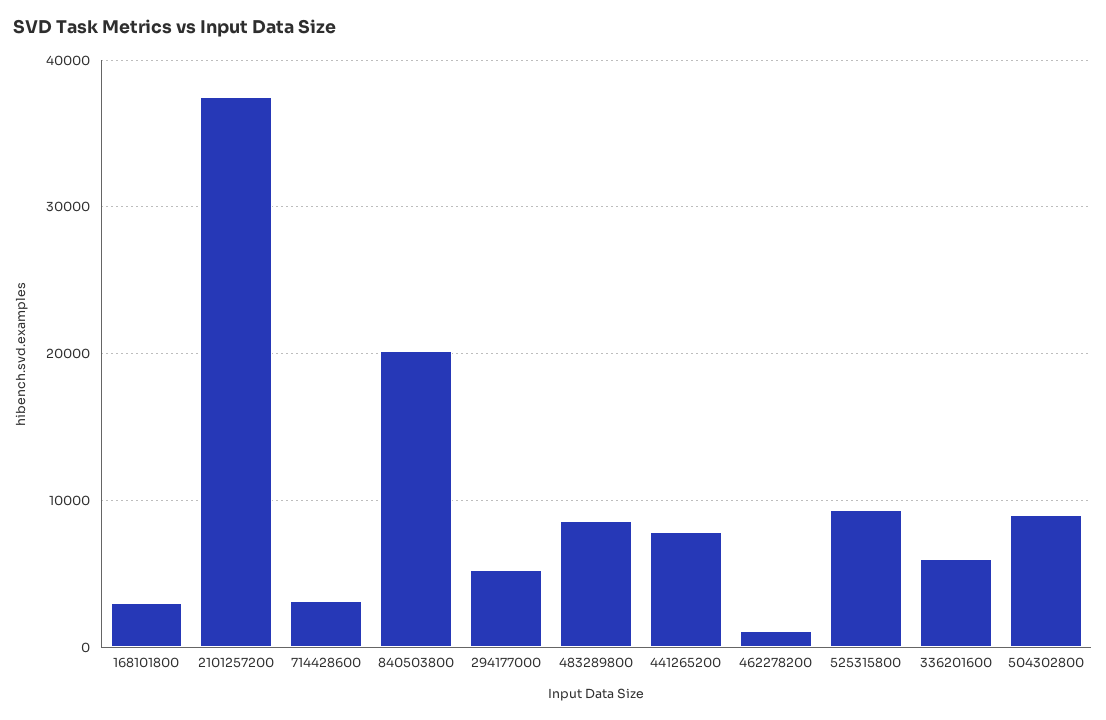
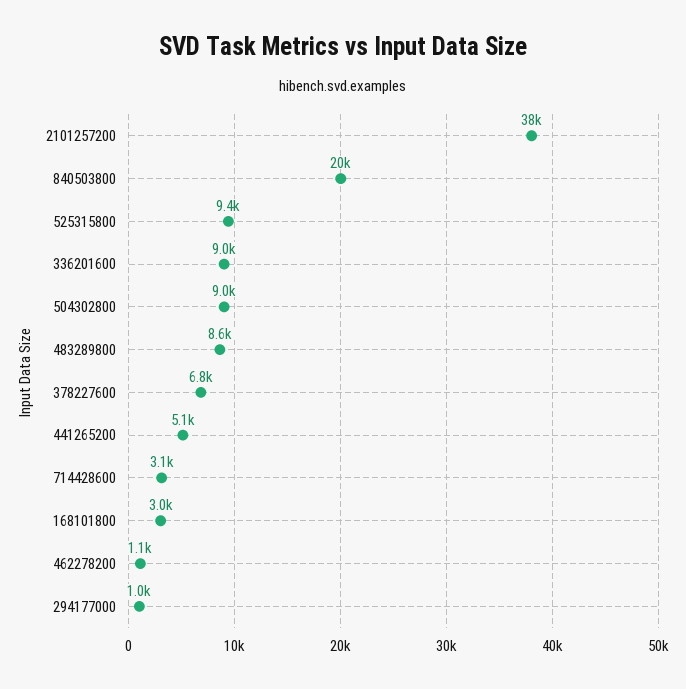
  {
    "168101800": 3000,
    "2101257200": 38000,
    "714428600": 3100,
    "840503800": 20000,
-   "294177000": 5000,
+   "294177000": 1000,
    "483289800": 8600,
-   "441265200": 8000,
+   "441265200": 5100,
    "462278200": 1100,
    "525315800": 9400,
-   "336201600": 6000,
+   "336201600": 9000,
-   "504302800": 9000
+   "504302800": 9000,
+   "378227600": 6800
  }

